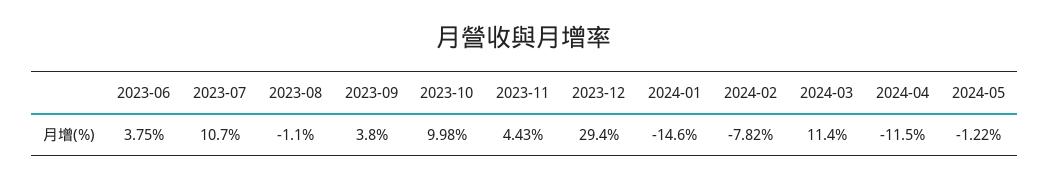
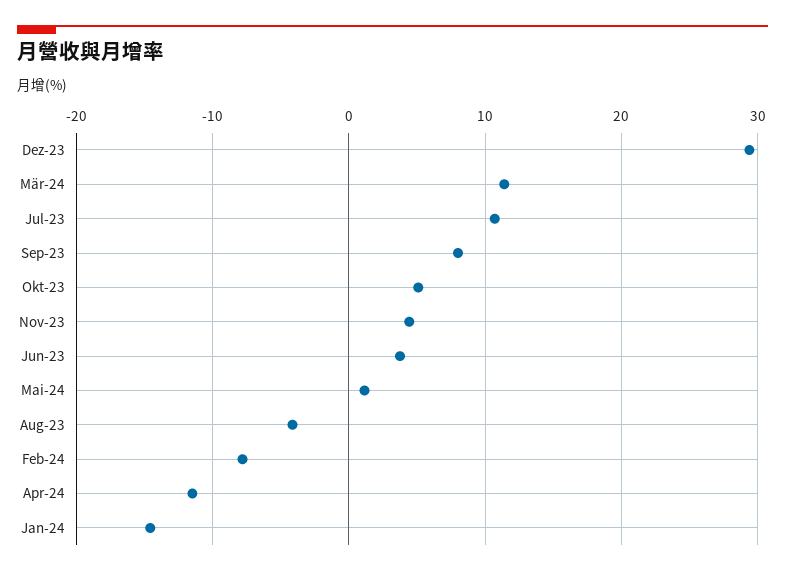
  {
    "2023-06": 3.75,
    "2023-07": 10.7,
-   "2023-08": -1.1,
+   "2023-08": -4,
-   "2023-09": 3.8,
+   "2023-09": 8,
-   "2023-10": 9.98,
+   "2023-10": 5,
    "2023-11": 4.43,
    "2023-12": 29.4,
    "2024-01": -14.6,
    "2024-02": -7.82,
    "2024-03": 11.4,
    "2024-04": -11.5,
-   "2024-05": -1.22
+   "2024-05": 1
  }

